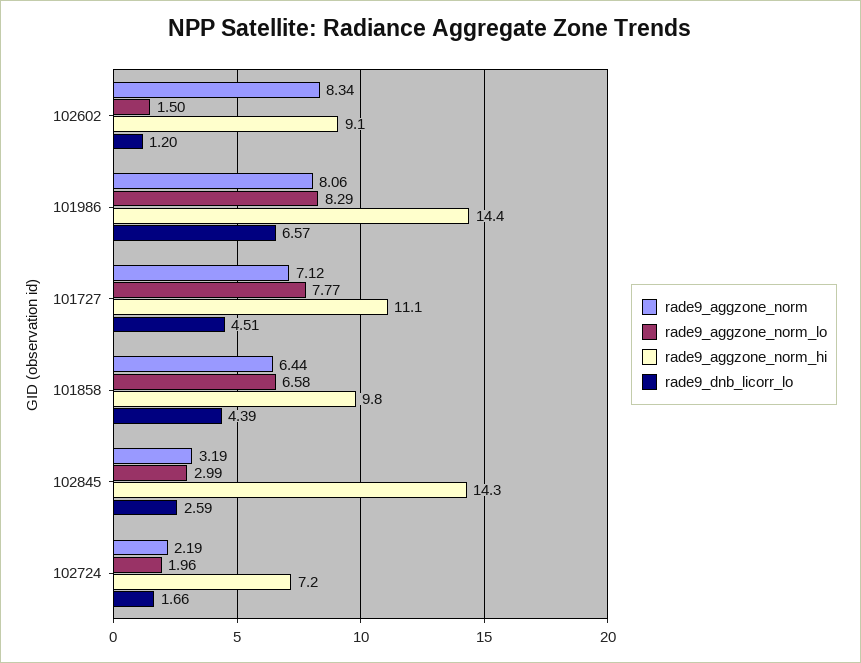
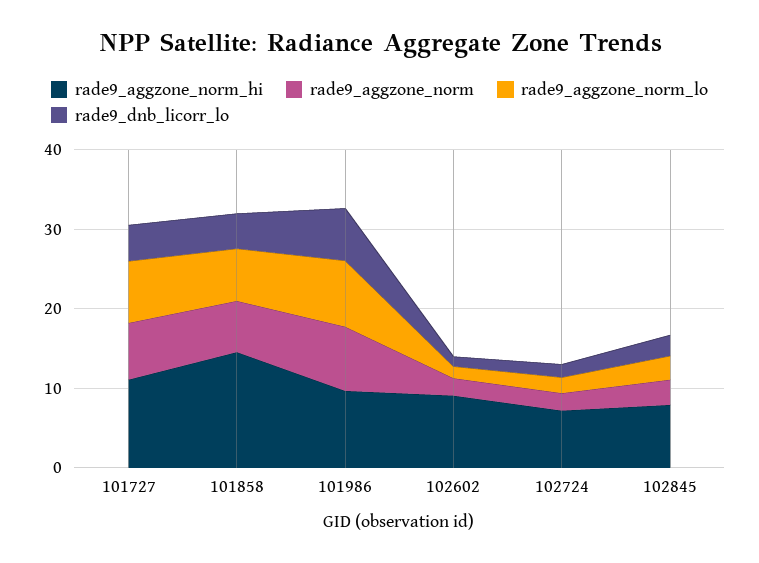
  {
    "rade9_aggzone_norm": {
-     "102602": 8.34,
+     "102602": 2,
      "101986": 8.06,
      "101727": 7.12,
      "101858": 6.44,
      "102845": 3.19,
      "102724": 2.19
    },
    "rade9_aggzone_norm_lo": {
      "102602": 1.5,
      "101986": 8.29,
      "101727": 7.77,
      "101858": 6.58,
      "102845": 2.99,
      "102724": 1.96
    },
    "rade9_aggzone_norm_hi": {
      "102602": 9.1,
-     "101986": 14.4,
+     "101986": 10,
      "101727": 11.1,
-     "101858": 9.8,
+     "101858": 14,
-     "102845": 14.3,
+     "102845": 8,
      "102724": 7.2
    },
    "rade9_dnb_licorr_lo": {
      "102602": 1.2,
      "101986": 6.57,
      "101727": 4.51,
      "101858": 4.39,
      "102845": 2.59,
      "102724": 1.66
    }
  }

